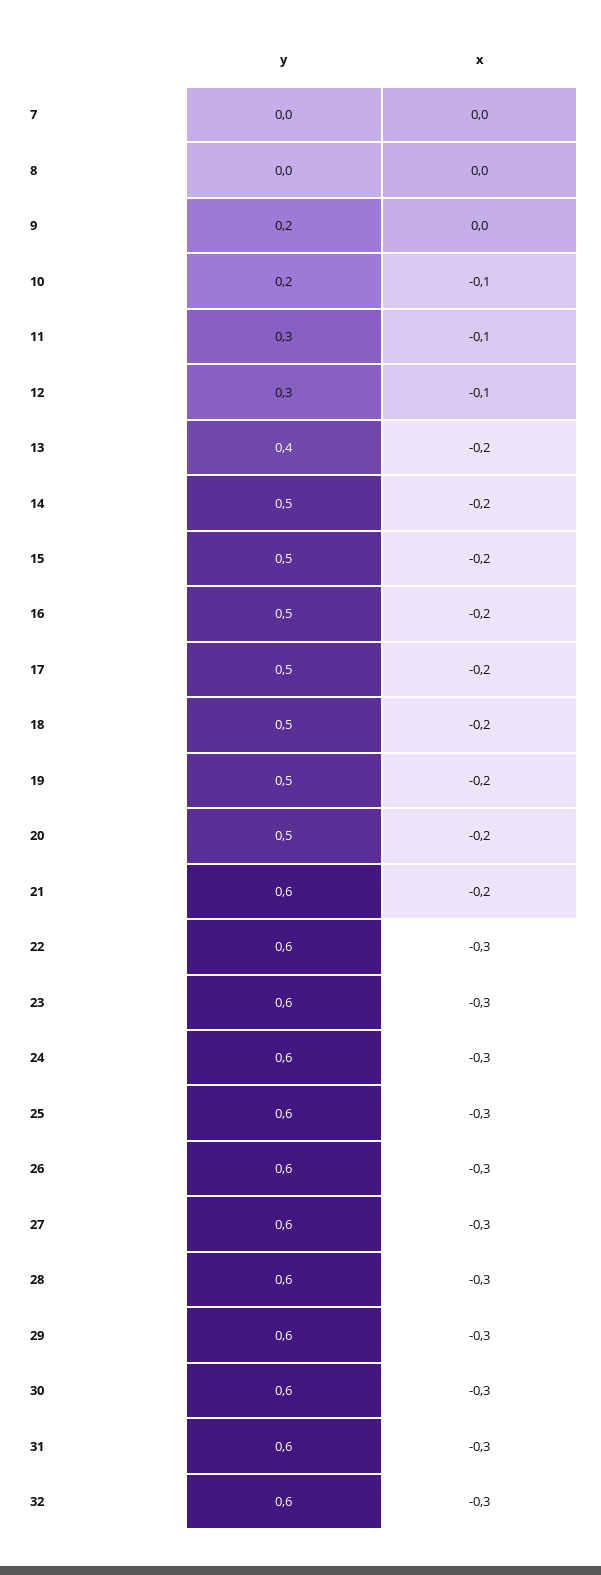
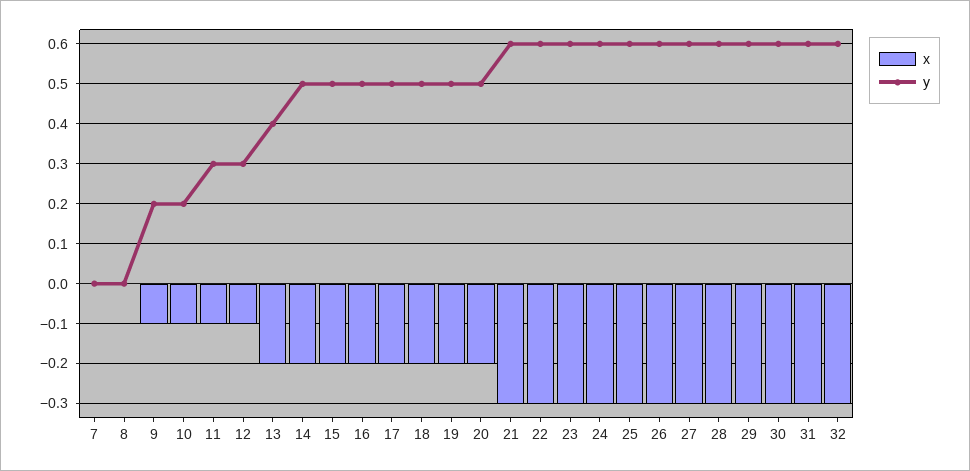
  {
    "y": {
      "7": 0,
      "8": 0,
      "9": 0.2,
      "10": 0.2,
      "11": 0.3,
      "12": 0.3,
      "13": 0.4,
      "14": 0.5,
      "15": 0.5,
      "16": 0.5,
      "17": 0.5,
      "18": 0.5,
      "19": 0.5,
      "20": 0.5,
      "21": 0.6,
      "22": 0.6,
      "23": 0.6,
      "24": 0.6,
      "25": 0.6,
      "26": 0.6,
      "27": 0.6,
      "28": 0.6,
      "29": 0.6,
      "30": 0.6,
      "31": 0.6,
      "32": 0.6
    },
    "x": {
      "7": 0,
      "8": 0,
-     "9": 0,
+     "9": -0.1,
      "10": -0.1,
      "11": -0.1,
      "12": -0.1,
      "13": -0.2,
      "14": -0.2,
      "15": -0.2,
      "16": -0.2,
      "17": -0.2,
      "18": -0.2,
      "19": -0.2,
      "20": -0.2,
-     "21": -0.2,
+     "21": -0.3,
      "22": -0.3,
      "23": -0.3,
      "24": -0.3,
      "25": -0.3,
      "26": -0.3,
      "27": -0.3,
      "28": -0.3,
      "29": -0.3,
      "30": -0.3,
      "31": -0.3,
      "32": -0.3
    }
  }

